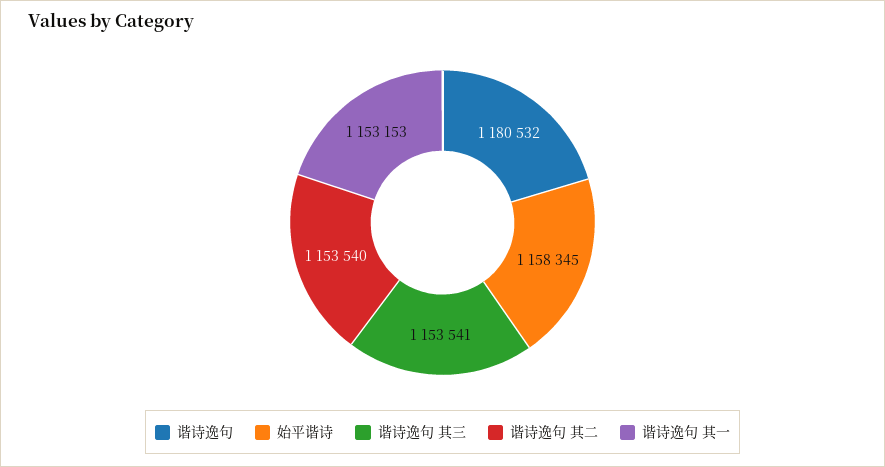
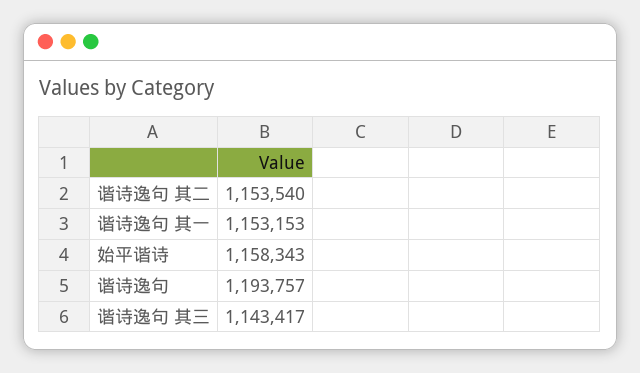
  {
-   "谐诗逸句": 1180532,
+   "谐诗逸句": 1193757,
-   "始平谐诗": 1158345,
+   "始平谐诗": 1158343,
-   "谐诗逸句 其三": 1153541,
+   "谐诗逸句 其三": 1143417,
    "谐诗逸句 其二": 1153540,
    "谐诗逸句 其一": 1153153
  }

